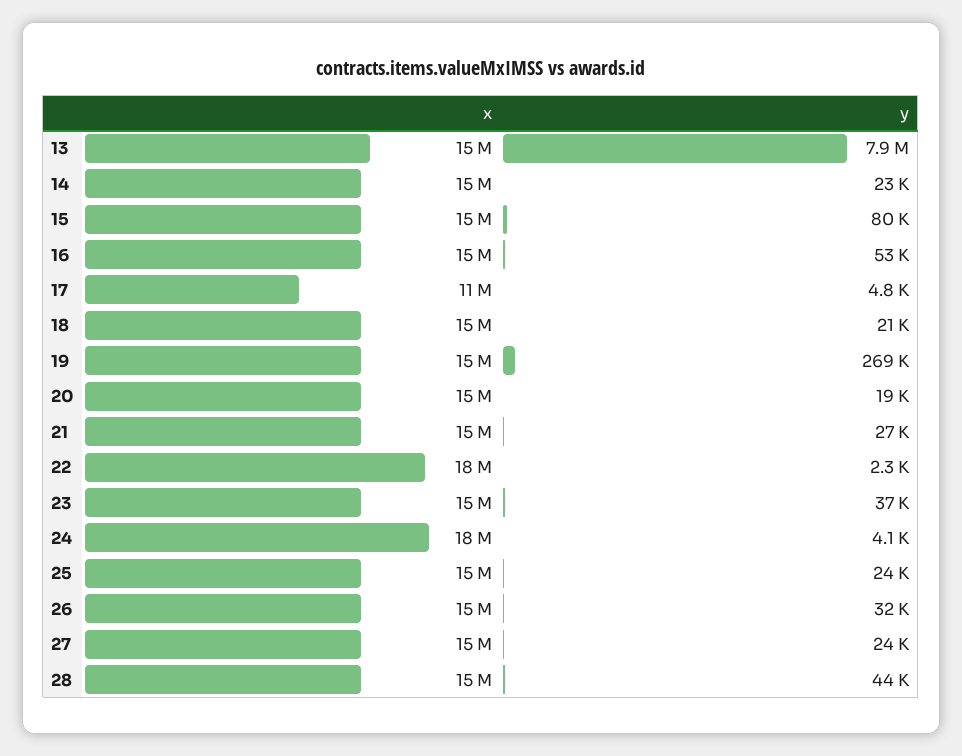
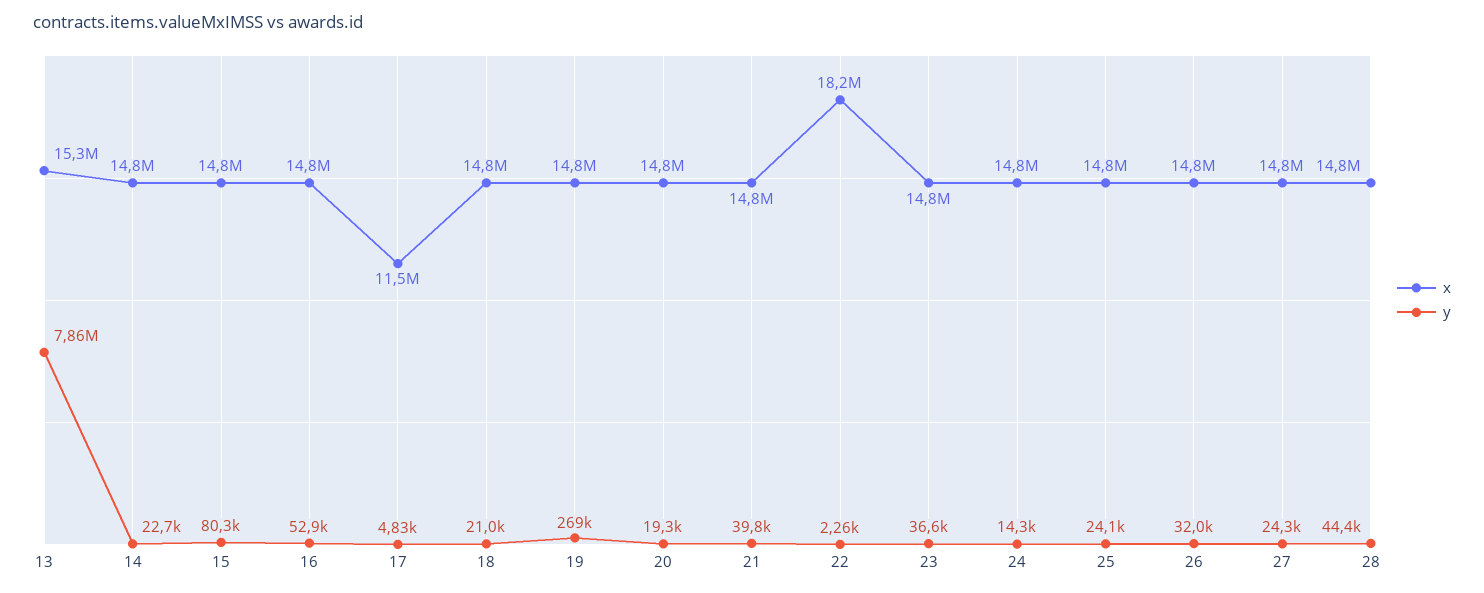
  {
    "x": {
      "13": 15300000,
      "14": 14800000,
      "15": 14800000,
      "16": 14800000,
      "17": 11500000,
      "18": 14800000,
      "19": 14800000,
      "20": 14800000,
      "21": 14800000,
      "22": 18200000,
      "23": 14800000,
-     "24": 18000000,
+     "24": 14800000,
      "25": 14800000,
      "26": 14800000,
      "27": 14800000,
      "28": 14800000
    },
    "y": {
      "13": 7860000,
      "14": 22700,
      "15": 80300,
      "16": 52900,
      "17": 4830,
      "18": 21000,
      "19": 269000,
      "20": 19300,
-     "21": 27000,
+     "21": 39800,
      "22": 2260,
      "23": 36600,
-     "24": 4100,
+     "24": 14300,
      "25": 24100,
      "26": 32000,
      "27": 24300,
      "28": 44400
    }
  }

